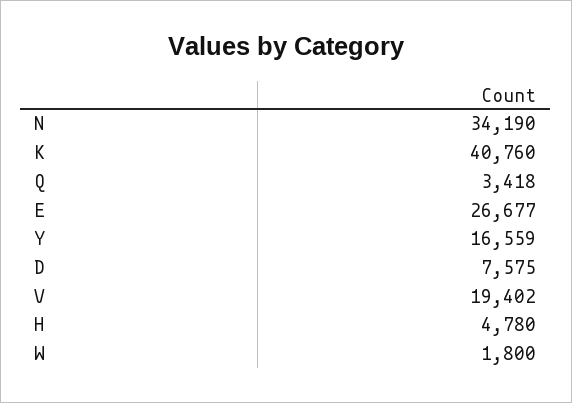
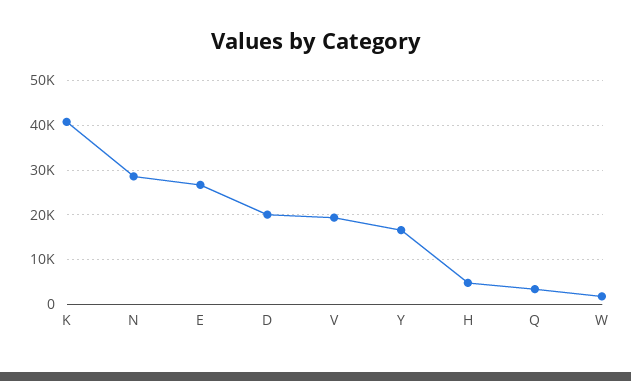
  {
-   "N": 34190,
+   "N": 28000,
    "K": 40760,
    "Q": 3418,
    "E": 26677,
    "Y": 16559,
-   "D": 7575,
+   "D": 20000,
    "V": 19402,
    "H": 4780,
    "W": 1800
  }

